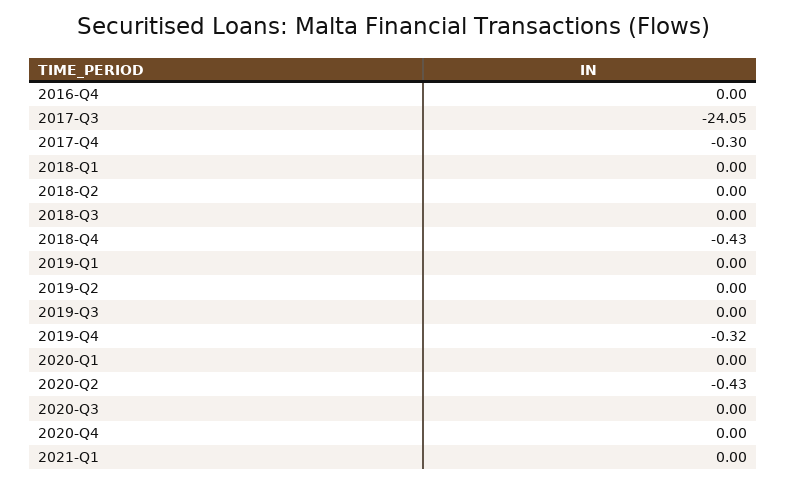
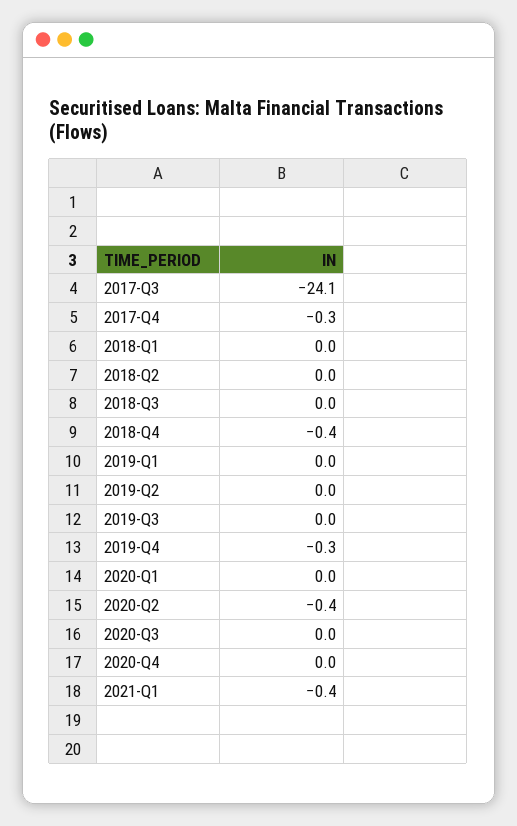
  {
-   "2016-Q4": 0,
    "2017-Q3": -24.05,
    "2017-Q4": -0.3,
    "2018-Q1": 0,
    "2018-Q2": 0,
    "2018-Q3": 0,
    "2018-Q4": -0.43,
    "2019-Q1": 0,
    "2019-Q2": 0,
    "2019-Q3": 0,
    "2019-Q4": -0.32,
    "2020-Q1": 0,
    "2020-Q2": -0.43,
    "2020-Q3": 0,
    "2020-Q4": 0,
-   "2021-Q1": 0
+   "2021-Q1": -0.4
  }

